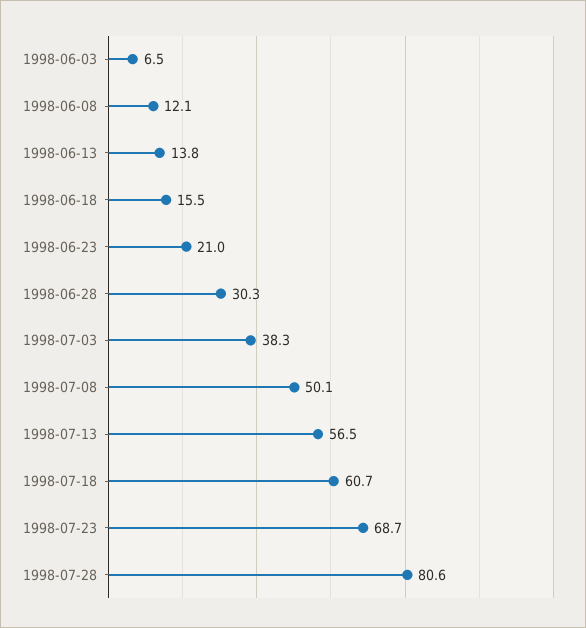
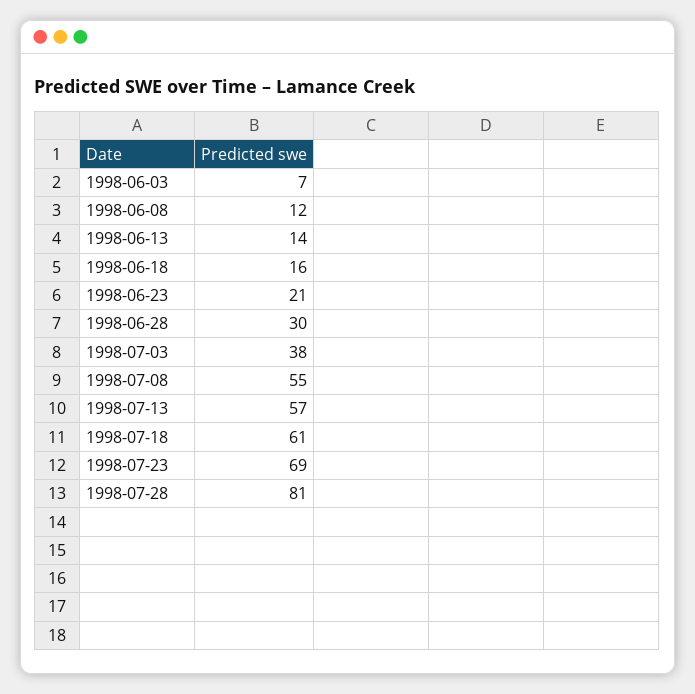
  {
    "1998-06-03": 6.5,
    "1998-06-08": 12.1,
    "1998-06-13": 13.8,
    "1998-06-18": 15.5,
    "1998-06-23": 21,
    "1998-06-28": 30.3,
    "1998-07-03": 38.3,
-   "1998-07-08": 50.1,
+   "1998-07-08": 55,
    "1998-07-13": 56.5,
    "1998-07-18": 60.7,
    "1998-07-23": 68.7,
    "1998-07-28": 80.6
  }

